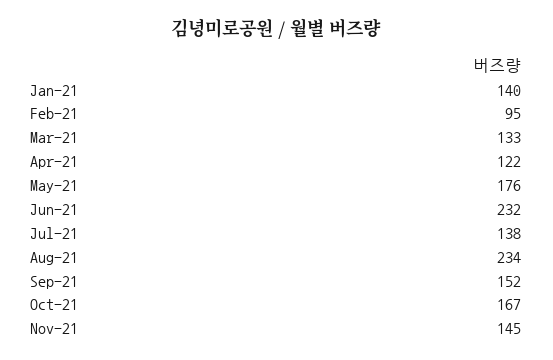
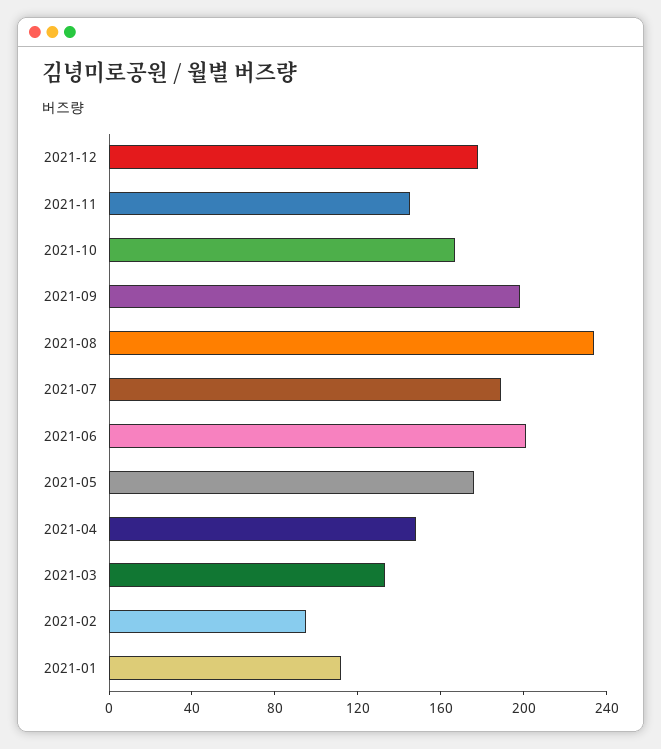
  {
-   "Jan-21": 140,
+   "Jan-21": 110,
    "Feb-21": 95,
    "Mar-21": 133,
-   "Apr-21": 122,
+   "Apr-21": 150,
    "May-21": 176,
-   "Jun-21": 232,
+   "Jun-21": 200,
-   "Jul-21": 138,
+   "Jul-21": 190,
    "Aug-21": 234,
-   "Sep-21": 152,
+   "Sep-21": 200,
    "Oct-21": 167,
-   "Nov-21": 145
+   "Nov-21": 145,
+   "2021-12": 180
  }

